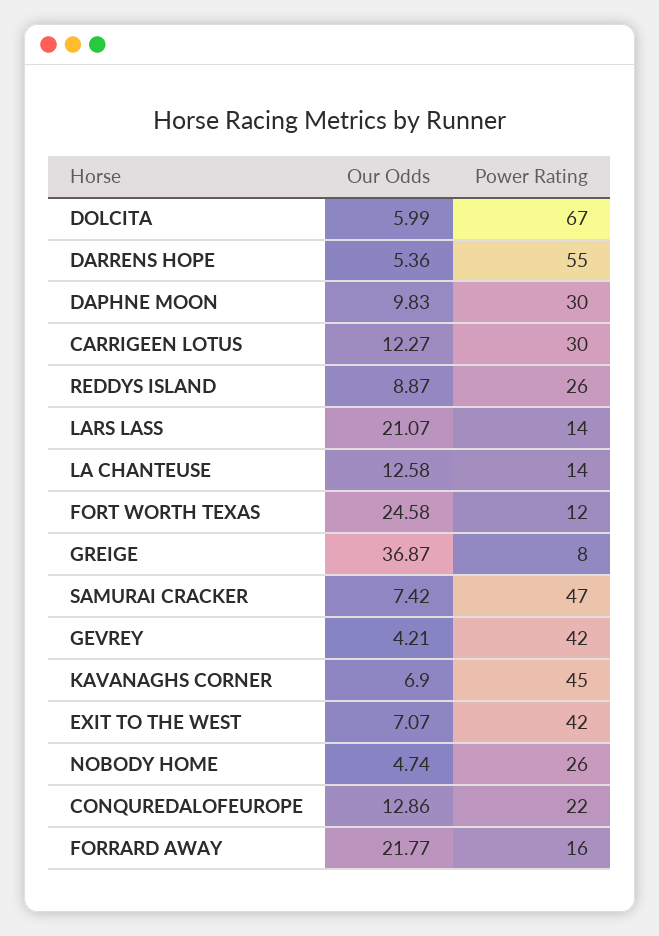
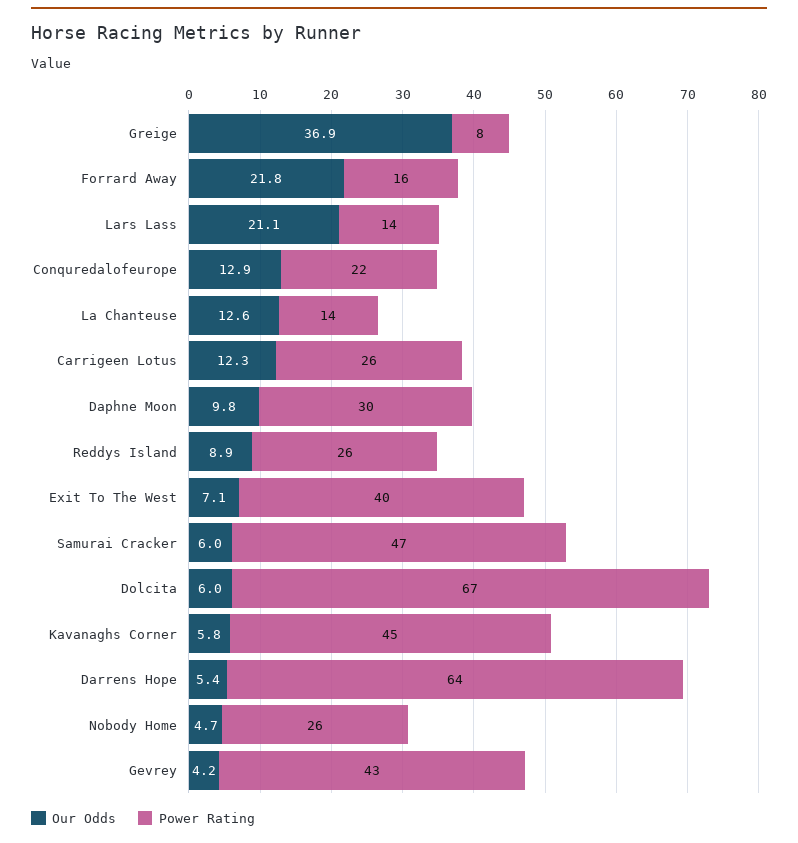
  {
    "Our Odds": {
      "DOLCITA": 5.99,
      "DARRENS HOPE": 5.36,
      "DAPHNE MOON": 9.83,
      "CARRIGEEN LOTUS": 12.27,
      "REDDYS ISLAND": 8.87,
      "LARS LASS": 21.07,
      "LA CHANTEUSE": 12.58,
-     "FORT WORTH TEXAS": 24.58,
      "GREIGE": 36.87,
-     "SAMURAI CRACKER": 7.42,
+     "SAMURAI CRACKER": 6,
      "GEVREY": 4.21,
-     "KAVANAGHS CORNER": 6.9,
+     "KAVANAGHS CORNER": 5.8,
      "EXIT TO THE WEST": 7.07,
      "NOBODY HOME": 4.74,
      "CONQUREDALOFEUROPE": 12.86,
      "FORRARD AWAY": 21.77
    },
    "Power Rating": {
      "DOLCITA": 67,
-     "DARRENS HOPE": 55,
+     "DARRENS HOPE": 64,
      "DAPHNE MOON": 30,
-     "CARRIGEEN LOTUS": 30,
+     "CARRIGEEN LOTUS": 26,
      "REDDYS ISLAND": 26,
      "LARS LASS": 14,
      "LA CHANTEUSE": 14,
-     "FORT WORTH TEXAS": 12,
      "GREIGE": 8,
      "SAMURAI CRACKER": 47,
-     "GEVREY": 42,
+     "GEVREY": 43,
      "KAVANAGHS CORNER": 45,
-     "EXIT TO THE WEST": 42,
+     "EXIT TO THE WEST": 40,
      "NOBODY HOME": 26,
      "CONQUREDALOFEUROPE": 22,
      "FORRARD AWAY": 16
    }
  }

